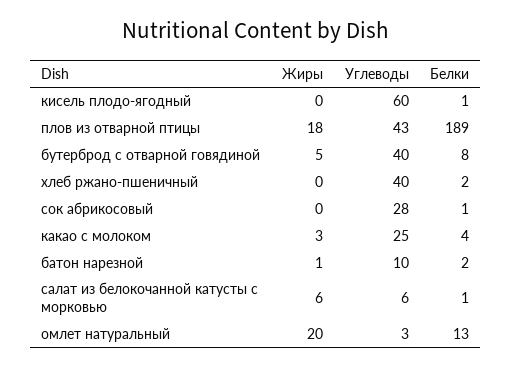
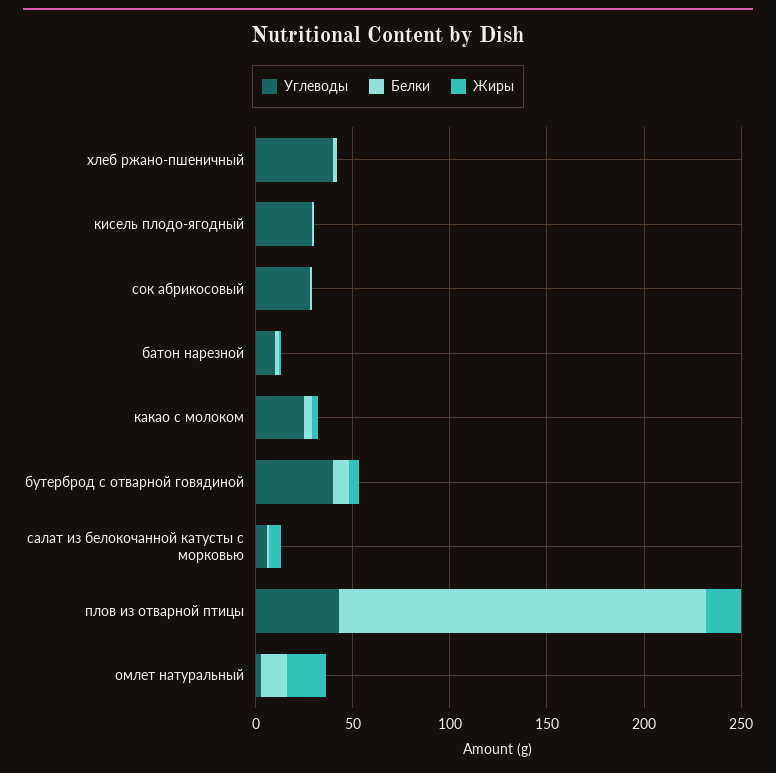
  {
    "Жиры": {
      "кисель плодо-ягодный": 0,
      "плов из отварной птицы": 18,
      "бутерброд с отварной говядиной": 5,
      "хлеб ржано-пшеничный": 0,
      "сок абрикосовый": 0,
      "какао с молоком": 3,
      "батон нарезной": 1,
      "салат из белокочанной катусты с морковью": 6,
      "омлет натуральный": 20
    },
    "Углеводы": {
-     "кисель плодо-ягодный": 60,
+     "кисель плодо-ягодный": 30,
      "плов из отварной птицы": 43,
      "бутерброд с отварной говядиной": 40,
      "хлеб ржано-пшеничный": 40,
      "сок абрикосовый": 28,
      "какао с молоком": 25,
      "батон нарезной": 10,
      "салат из белокочанной катусты с морковью": 6,
      "омлет натуральный": 3
    },
    "Белки": {
      "кисель плодо-ягодный": 1,
      "плов из отварной птицы": 189,
      "бутерброд с отварной говядиной": 8,
      "хлеб ржано-пшеничный": 2,
      "сок абрикосовый": 1,
      "какао с молоком": 4,
      "батон нарезной": 2,
      "салат из белокочанной катусты с морковью": 1,
      "омлет натуральный": 13
    }
  }

